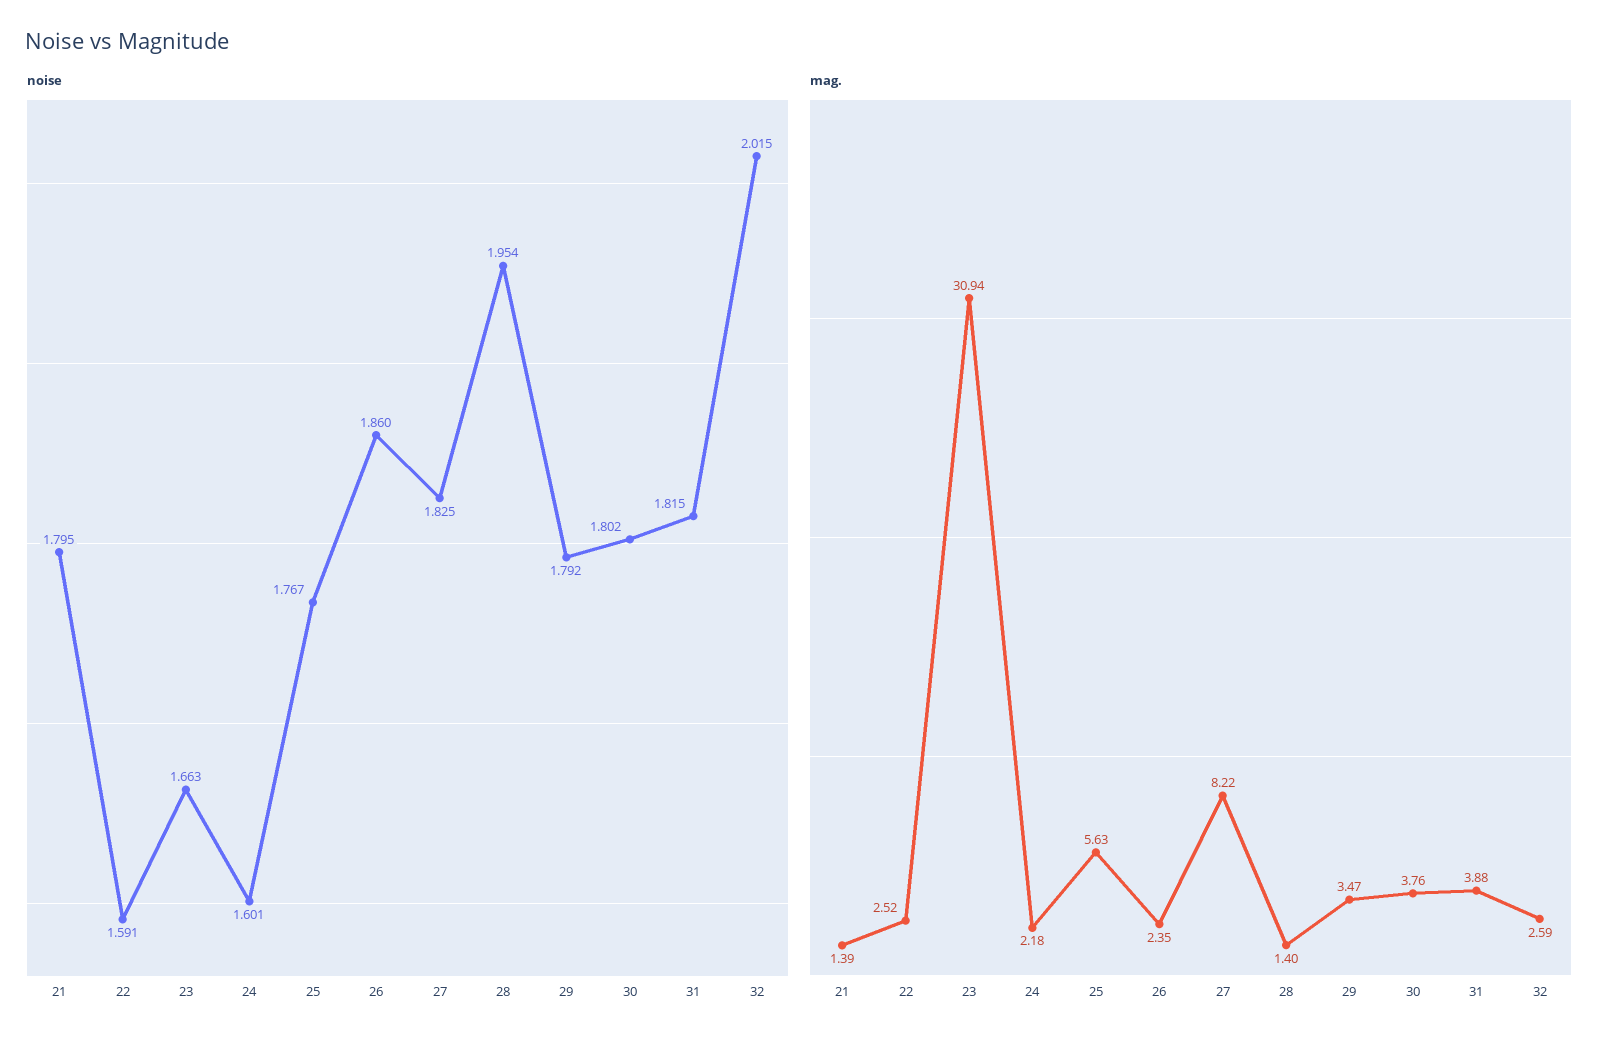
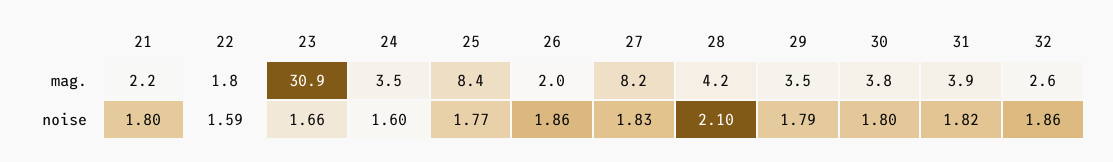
  {
    "noise": {
      "21": 1.795,
      "22": 1.591,
      "23": 1.663,
      "24": 1.601,
      "25": 1.767,
      "26": 1.86,
      "27": 1.825,
-     "28": 1.954,
+     "28": 2.1,
      "29": 1.792,
      "30": 1.802,
      "31": 1.815,
-     "32": 2.015
+     "32": 1.86
    },
    "mag.": {
-     "21": 1.39,
+     "21": 2.2,
-     "22": 2.52,
+     "22": 1.8,
      "23": 30.94,
-     "24": 2.18,
+     "24": 3.5,
-     "25": 5.63,
+     "25": 8.4,
-     "26": 2.35,
+     "26": 2,
      "27": 8.22,
-     "28": 1.4,
+     "28": 4.2,
      "29": 3.47,
      "30": 3.76,
      "31": 3.88,
      "32": 2.59
    }
  }

